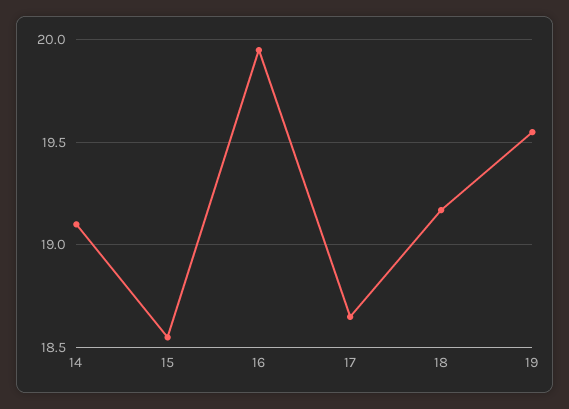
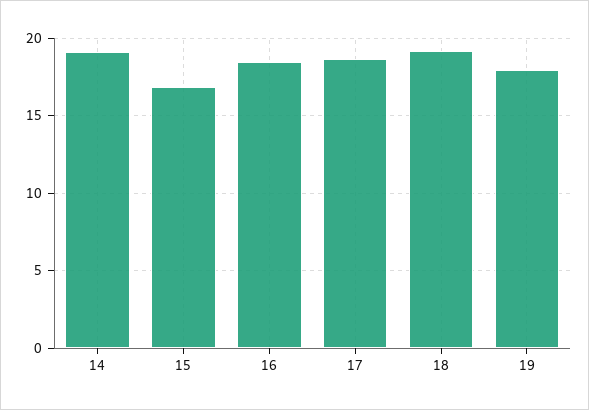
  {
    "14": 19.1,
-   "15": 18.55,
+   "15": 17,
-   "16": 19.95,
+   "16": 18.5,
    "17": 18.65,
    "18": 19.15,
-   "19": 19.55
+   "19": 18
  }

